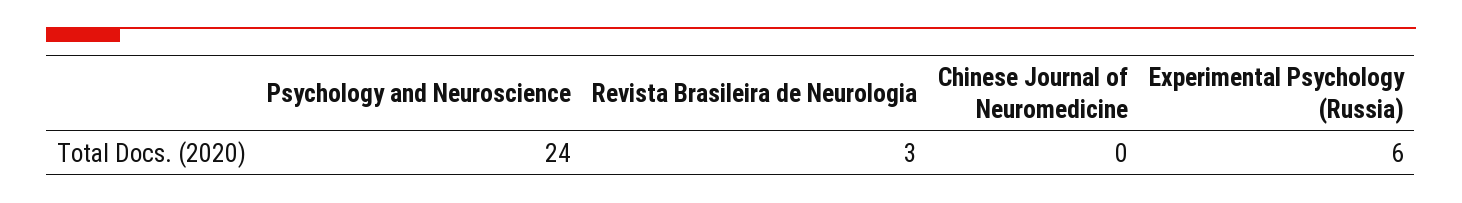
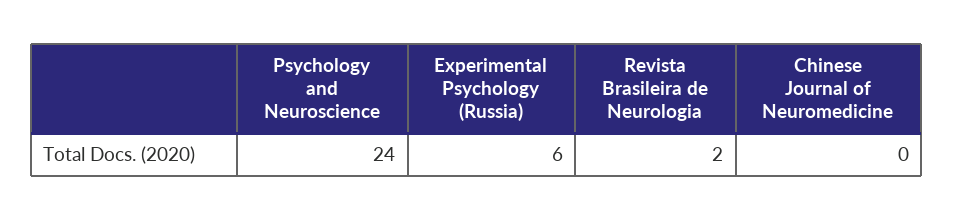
  {
    "Psychology and Neuroscience": 24,
-   "Revista Brasileira de Neurologia": 3,
+   "Revista Brasileira de Neurologia": 2,
    "Chinese Journal of Neuromedicine": 0,
    "Experimental Psychology (Russia)": 6
  }

